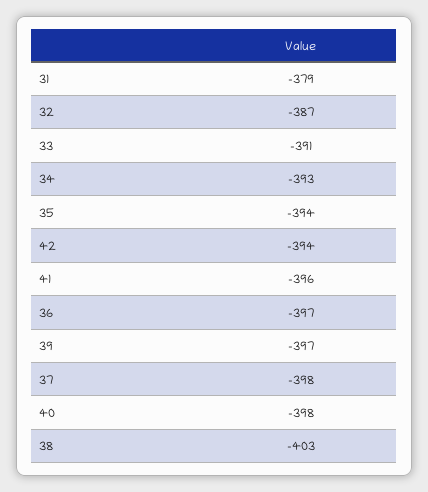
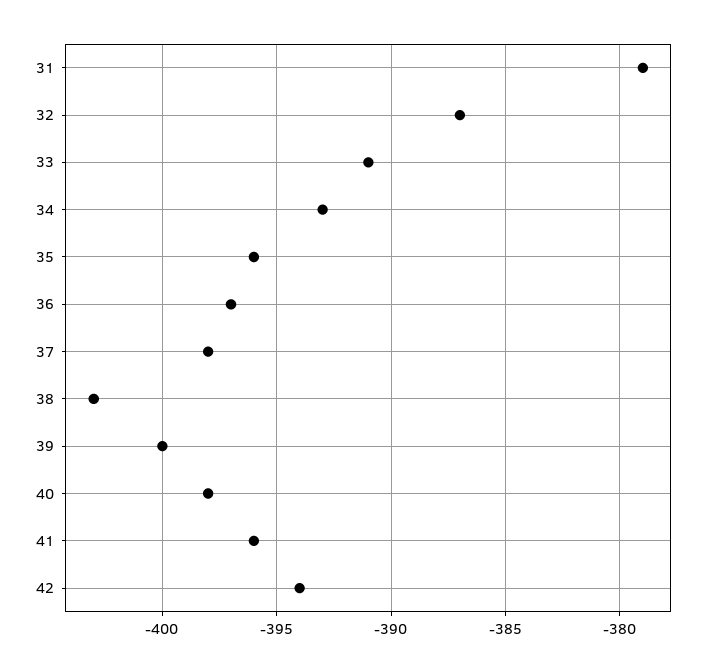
  {
    "31": -379,
    "32": -387,
    "33": -391,
    "34": -393,
-   "35": -394,
+   "35": -396,
    "42": -394,
    "41": -396,
    "36": -397,
-   "39": -397,
+   "39": -400,
    "37": -398,
    "40": -398,
    "38": -403
  }

